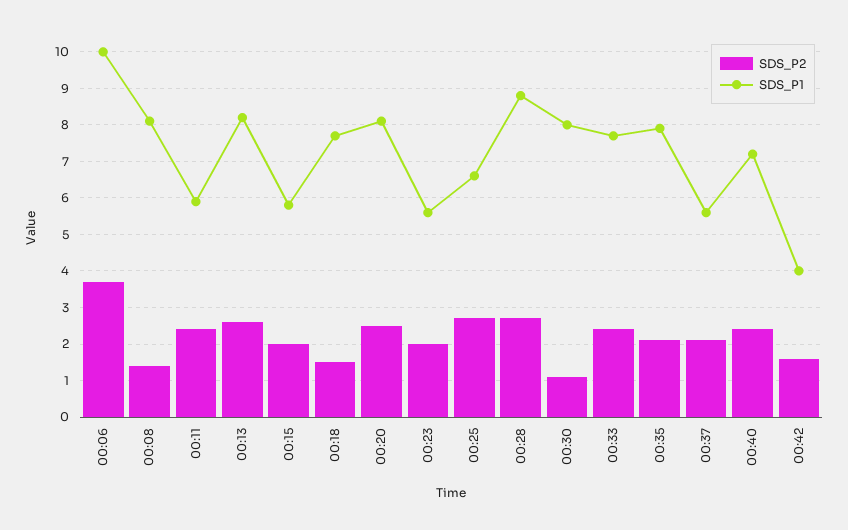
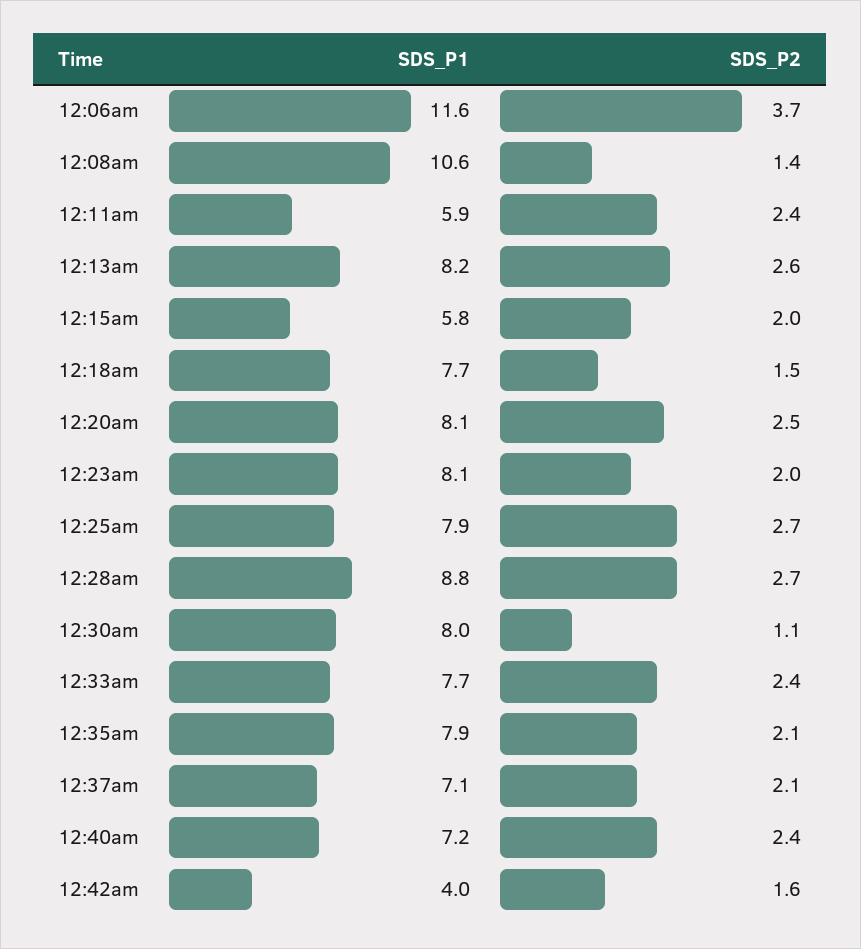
  {
    "SDS_P2": {
      "00:06": 3.7,
      "00:08": 1.4,
      "00:11": 2.4,
      "00:13": 2.6,
      "00:15": 2,
      "00:18": 1.5,
      "00:20": 2.5,
      "00:23": 2,
      "00:25": 2.7,
      "00:28": 2.7,
      "00:30": 1.1,
      "00:33": 2.4,
      "00:35": 2.1,
      "00:37": 2.1,
      "00:40": 2.4,
      "00:42": 1.6
    },
    "SDS_P1": {
-     "00:06": 10,
+     "00:06": 11.6,
-     "00:08": 8,
+     "00:08": 10.6,
      "00:11": 5.9,
      "00:13": 8.2,
      "00:15": 5.8,
      "00:18": 7.7,
      "00:20": 8.1,
-     "00:23": 5.5,
+     "00:23": 8.1,
-     "00:25": 6.5,
+     "00:25": 7.9,
      "00:28": 8.8,
      "00:30": 8,
      "00:33": 7.7,
      "00:35": 7.9,
-     "00:37": 5.5,
+     "00:37": 7.1,
      "00:40": 7.2,
      "00:42": 4
    }
  }

